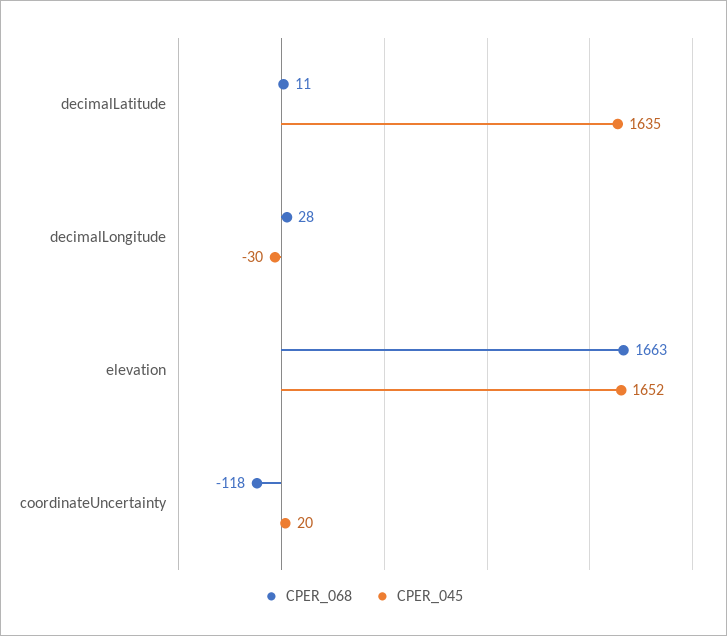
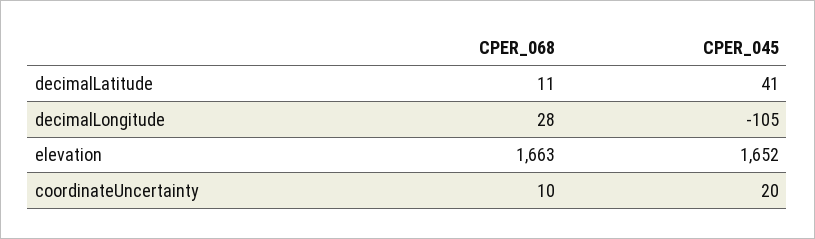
  {
    "CPER_068": {
      "decimalLatitude": 11,
      "decimalLongitude": 28,
      "elevation": 1663,
-     "coordinateUncertainty": -118
+     "coordinateUncertainty": 10
    },
    "CPER_045": {
-     "decimalLatitude": 1635,
+     "decimalLatitude": 41,
-     "decimalLongitude": -30,
+     "decimalLongitude": -105,
      "elevation": 1652,
      "coordinateUncertainty": 20
    }
  }

